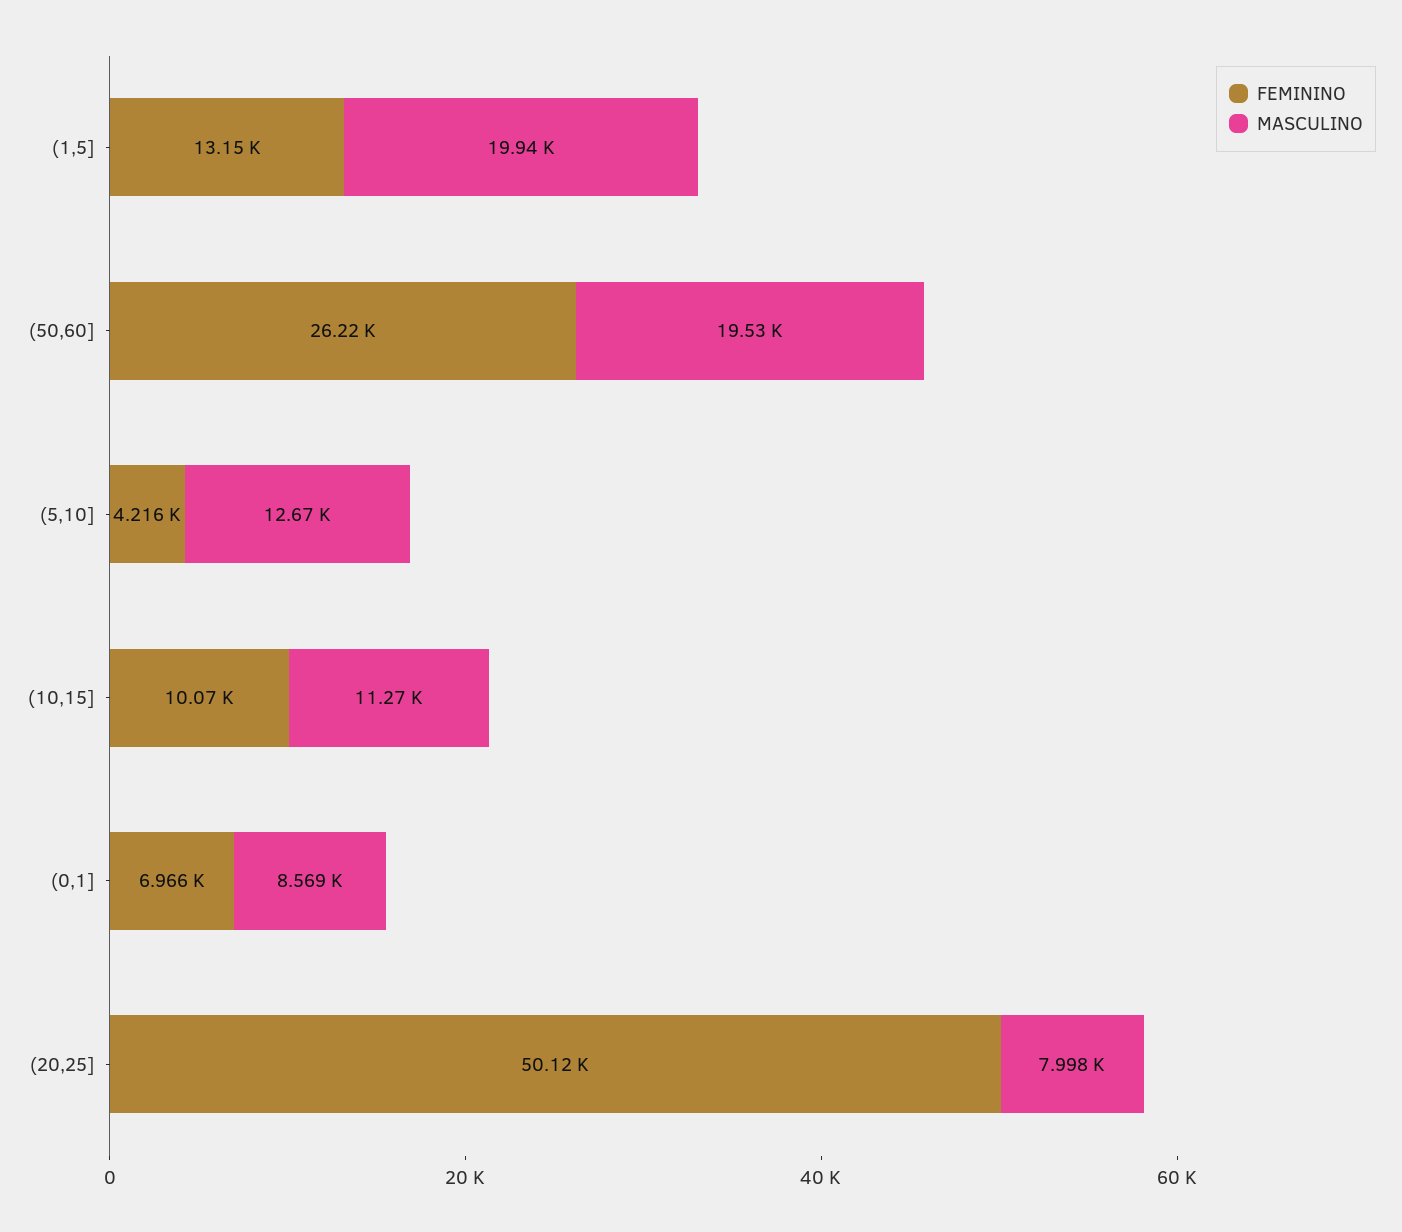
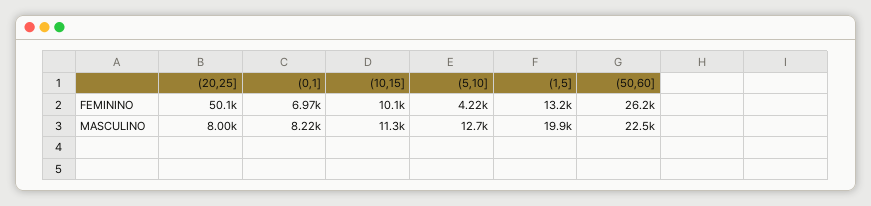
  {
    "FEMININO": {
      "(1,5]": 13150,
      "(50,60]": 26220,
      "(5,10]": 4216,
      "(10,15]": 10070,
      "(0,1]": 6966,
      "(20,25]": 50120
    },
    "MASCULINO": {
      "(1,5]": 19940,
-     "(50,60]": 19530,
+     "(50,60]": 22500,
      "(5,10]": 12670,
      "(10,15]": 11270,
-     "(0,1]": 8569,
+     "(0,1]": 8220,
      "(20,25]": 7998
    }
  }

